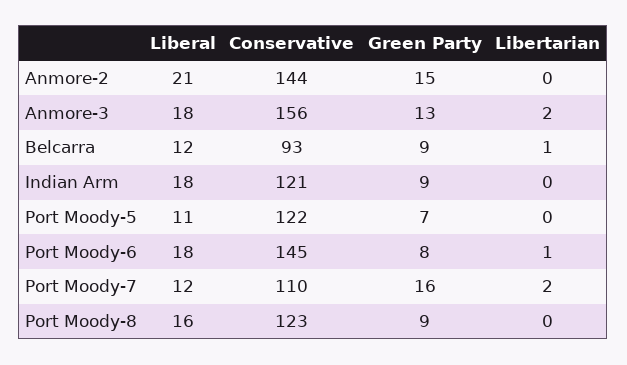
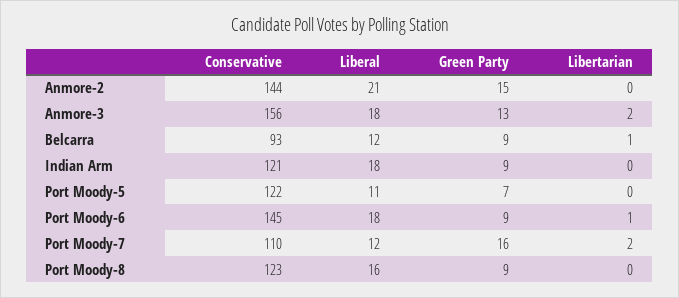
  {
    "Liberal": {
      "Anmore-2": 21,
      "Anmore-3": 18,
      "Belcarra": 12,
      "Indian Arm": 18,
      "Port Moody-5": 11,
      "Port Moody-6": 18,
      "Port Moody-7": 12,
      "Port Moody-8": 16
    },
    "Conservative": {
      "Anmore-2": 144,
      "Anmore-3": 156,
      "Belcarra": 93,
      "Indian Arm": 121,
      "Port Moody-5": 122,
      "Port Moody-6": 145,
      "Port Moody-7": 110,
      "Port Moody-8": 123
    },
    "Green Party": {
      "Anmore-2": 15,
      "Anmore-3": 13,
      "Belcarra": 9,
      "Indian Arm": 9,
      "Port Moody-5": 7,
-     "Port Moody-6": 8,
+     "Port Moody-6": 9,
      "Port Moody-7": 16,
      "Port Moody-8": 9
    },
    "Libertarian": {
      "Anmore-2": 0,
      "Anmore-3": 2,
      "Belcarra": 1,
      "Indian Arm": 0,
      "Port Moody-5": 0,
      "Port Moody-6": 1,
      "Port Moody-7": 2,
      "Port Moody-8": 0
    }
  }

